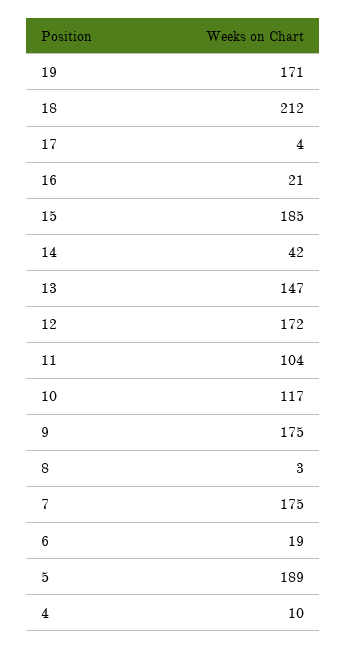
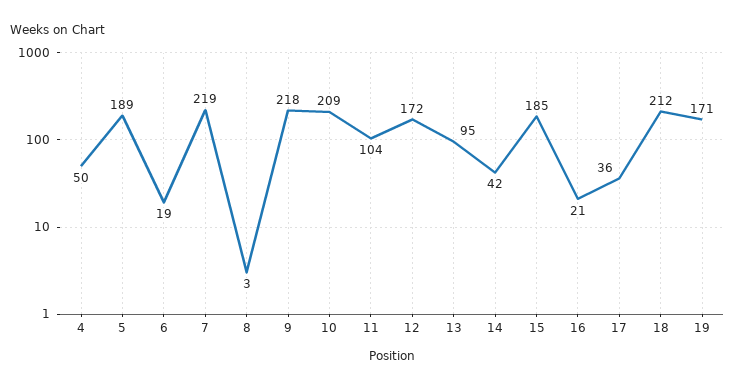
  {
    "19": 171,
    "18": 212,
-   "17": 4,
+   "17": 36,
    "16": 21,
    "15": 185,
    "14": 42,
-   "13": 147,
+   "13": 95,
    "12": 172,
    "11": 104,
-   "10": 117,
+   "10": 209,
-   "9": 175,
+   "9": 218,
    "8": 3,
-   "7": 175,
+   "7": 219,
    "6": 19,
    "5": 189,
-   "4": 10
+   "4": 50
  }

